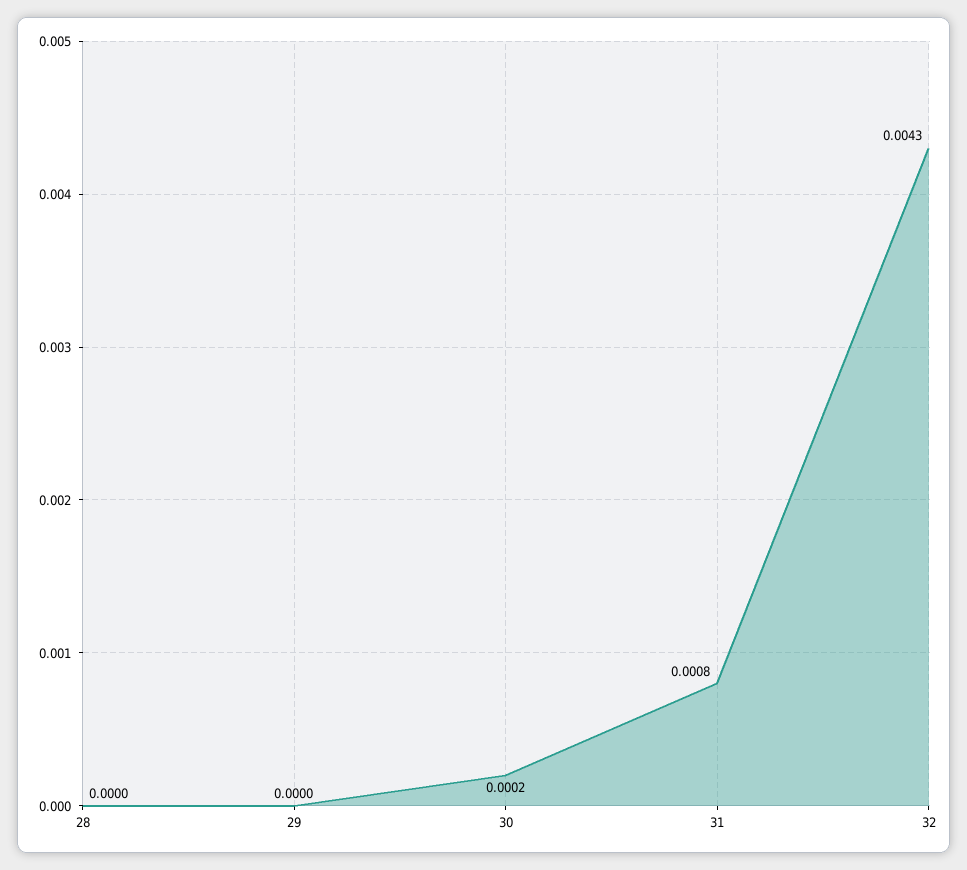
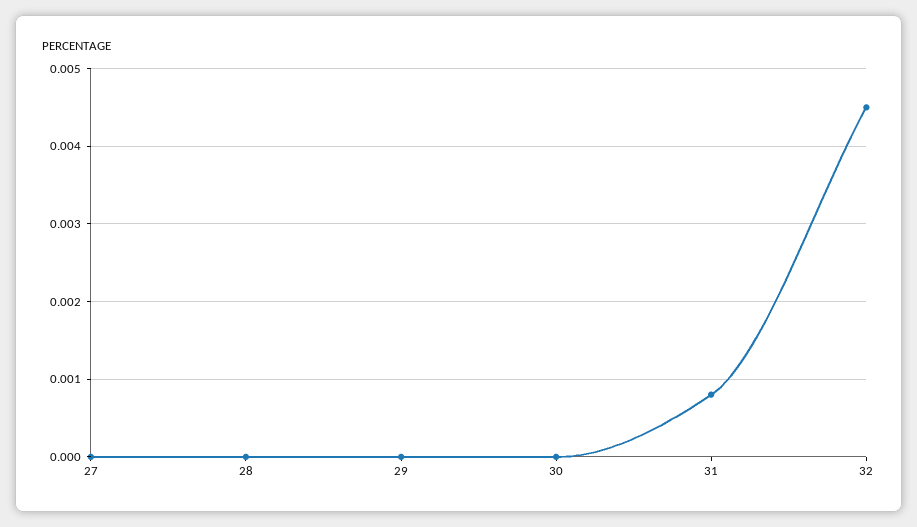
  {
    "28": 0,
    "29": 0,
-   "30": 0.0002,
+   "30": 0,
    "31": 0.0008,
-   "32": 0.0043
+   "32": 0.0045,
+   "27": 0
  }

